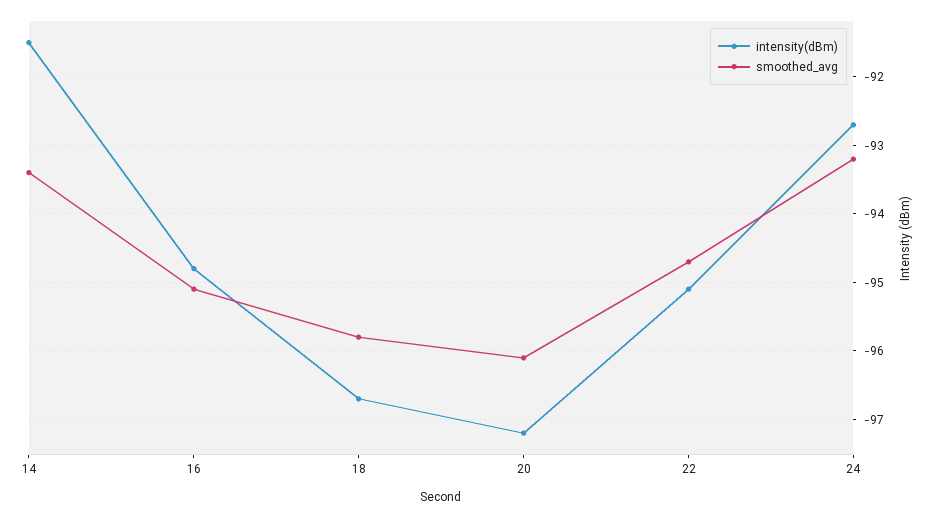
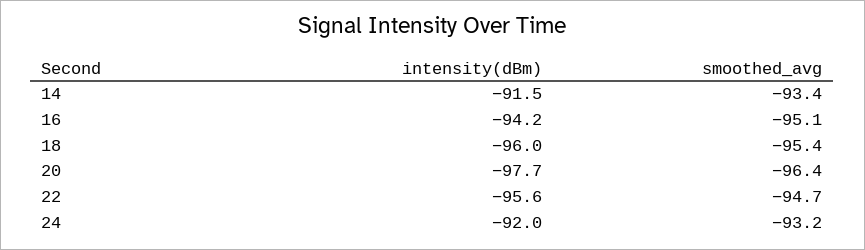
  {
    "intensity(dBm)": {
      "14": -91.5,
-     "16": -94.8,
+     "16": -94.2,
-     "18": -96.7,
+     "18": -96,
-     "20": -97.2,
+     "20": -97.7,
-     "22": -95.1,
+     "22": -95.6,
-     "24": -92.7
+     "24": -92
    },
    "smoothed_avg": {
      "14": -93.4,
      "16": -95.1,
-     "18": -95.8,
+     "18": -95.4,
-     "20": -96.1,
+     "20": -96.4,
      "22": -94.7,
      "24": -93.2
    }
  }

